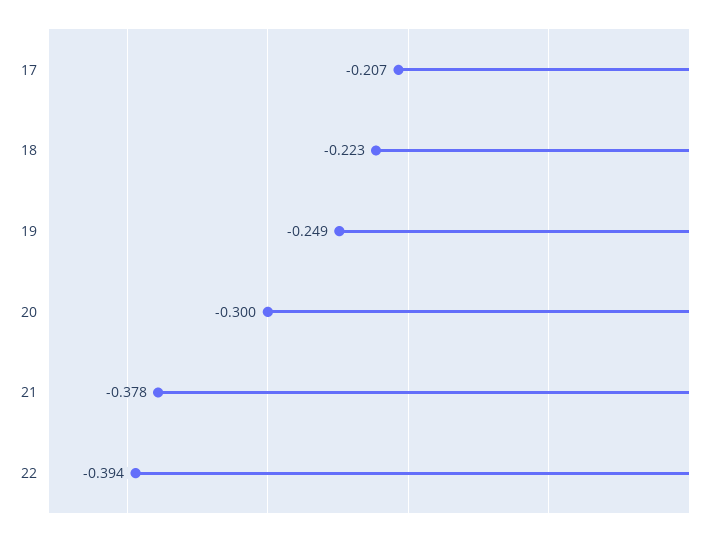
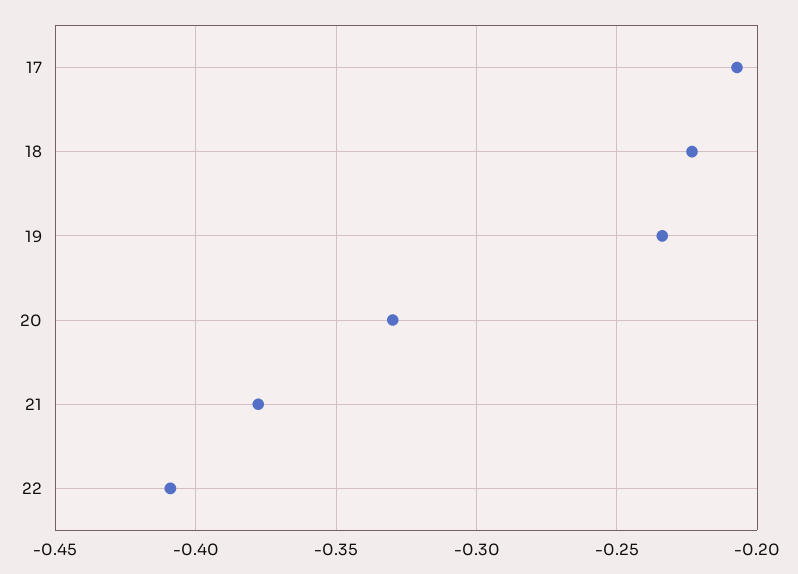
  {
    "17": -0.207,
    "18": -0.223,
-   "19": -0.249,
+   "19": -0.235,
-   "20": -0.3,
+   "20": -0.33,
    "21": -0.378,
-   "22": -0.394
+   "22": -0.41
  }

